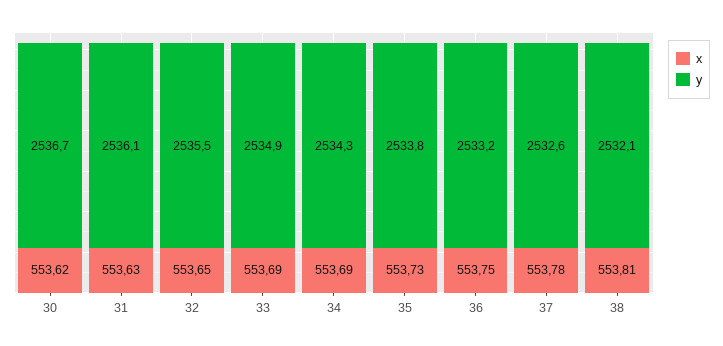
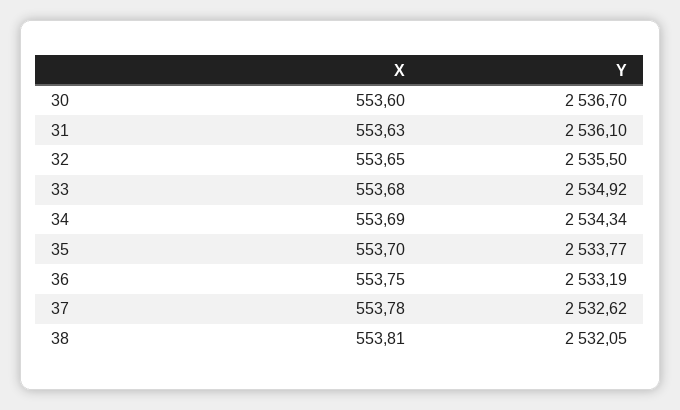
  {
    "x": {
-     "30": 553.62,
+     "30": 553.6,
      "31": 553.63,
      "32": 553.65,
-     "33": 553.69,
+     "33": 553.68,
      "34": 553.69,
-     "35": 553.73,
+     "35": 553.7,
      "36": 553.75,
      "37": 553.78,
      "38": 553.81
    },
    "y": {
      "30": 2536.7,
      "31": 2536.1,
      "32": 2535.5,
      "33": 2534.92,
      "34": 2534.34,
      "35": 2533.77,
      "36": 2533.19,
      "37": 2532.62,
      "38": 2532.05
    }
  }

